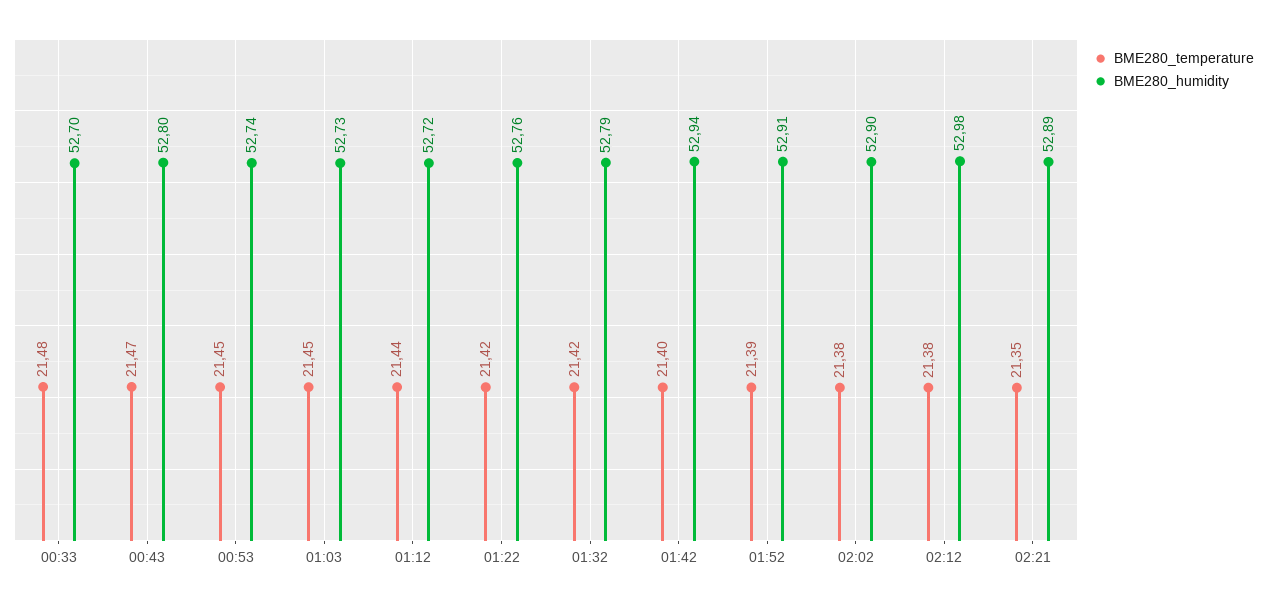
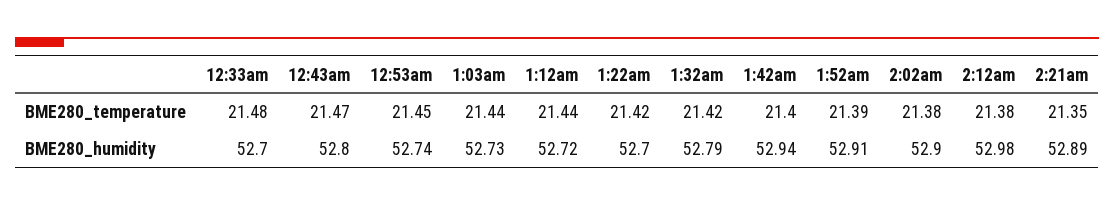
  {
    "BME280_temperature": {
      "00:33": 21.48,
      "00:43": 21.47,
      "00:53": 21.45,
-     "01:03": 21.45,
+     "01:03": 21.44,
      "01:12": 21.44,
      "01:22": 21.42,
      "01:32": 21.42,
      "01:42": 21.4,
      "01:52": 21.39,
      "02:02": 21.38,
      "02:12": 21.38,
      "02:21": 21.35
    },
    "BME280_humidity": {
      "00:33": 52.7,
      "00:43": 52.8,
      "00:53": 52.74,
      "01:03": 52.73,
      "01:12": 52.72,
-     "01:22": 52.76,
+     "01:22": 52.7,
      "01:32": 52.79,
      "01:42": 52.94,
      "01:52": 52.91,
      "02:02": 52.9,
      "02:12": 52.98,
      "02:21": 52.89
    }
  }

